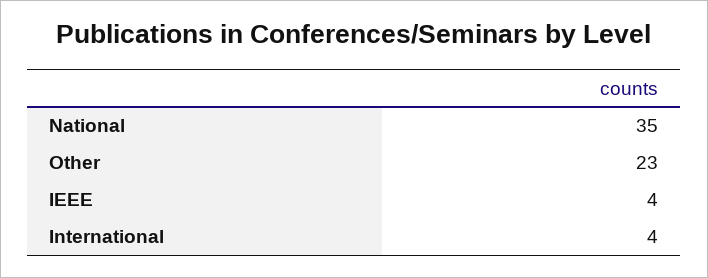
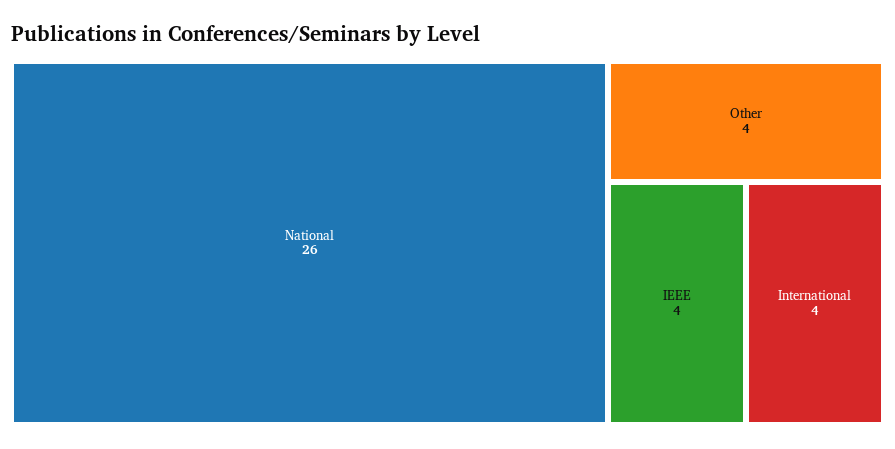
  {
-   "National": 35,
+   "National": 26,
-   "Other": 23,
+   "Other": 4,
    "IEEE": 4,
    "International": 4
  }

